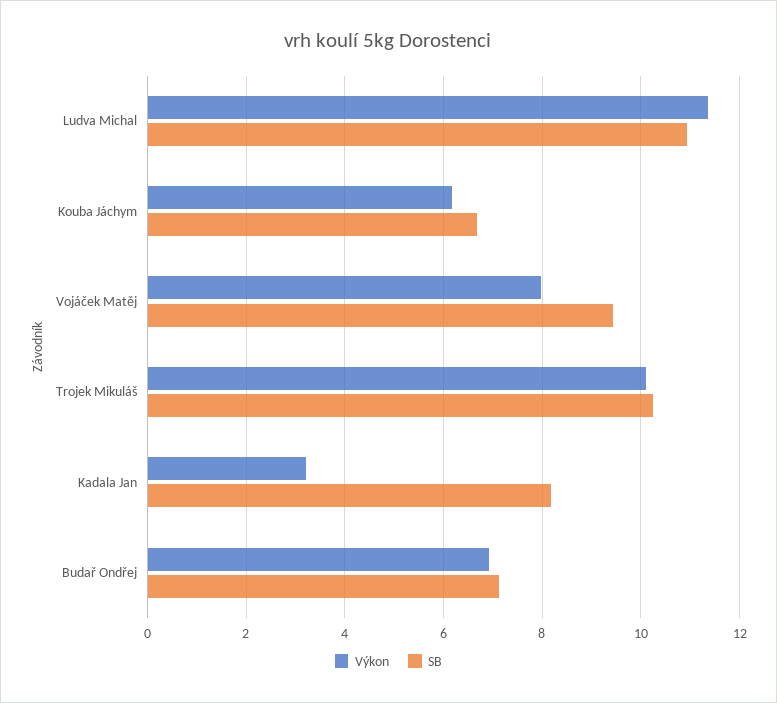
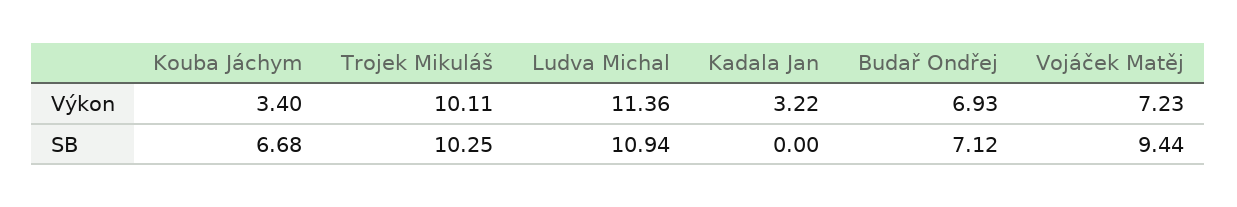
  {
    "Výkon": {
      "Ludva Michal": 11.36,
-     "Kouba Jáchym": 6.2,
+     "Kouba Jáchym": 3.4,
-     "Vojáček Matěj": 8,
+     "Vojáček Matěj": 7.23,
      "Trojek Mikuláš": 10.11,
      "Kadala Jan": 3.22,
      "Budař Ondřej": 6.93
    },
    "SB": {
      "Ludva Michal": 10.94,
      "Kouba Jáchym": 6.68,
      "Vojáček Matěj": 9.44,
      "Trojek Mikuláš": 10.25,
-     "Kadala Jan": 8.2,
+     "Kadala Jan": 0,
      "Budař Ondřej": 7.12
    }
  }

